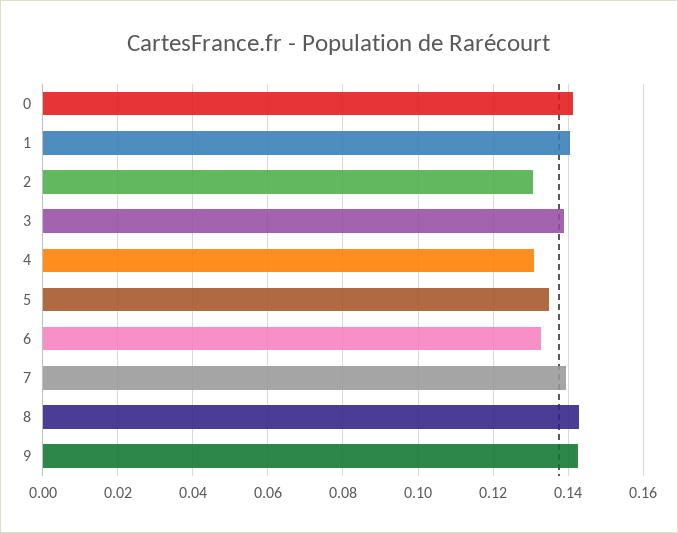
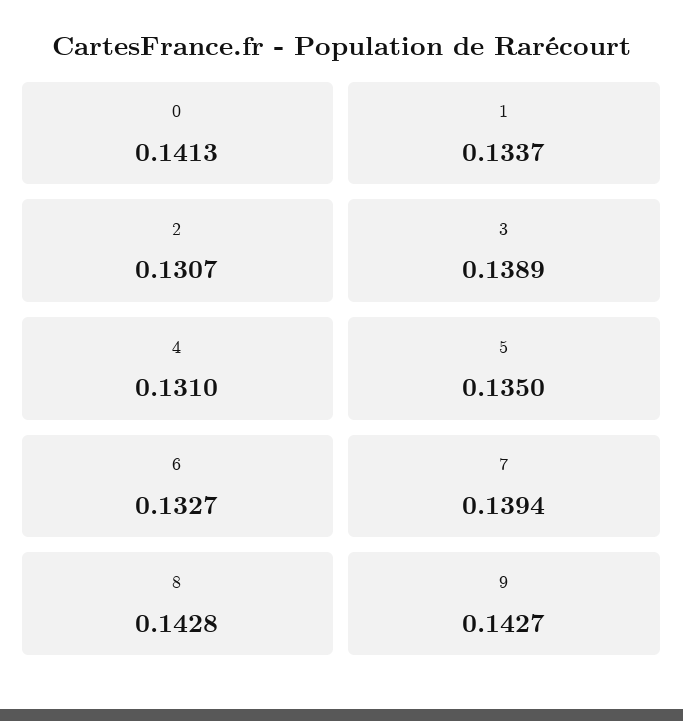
  {
    "0": 0.1413,
-   "1": 0.14,
+   "1": 0.1337,
    "2": 0.1307,
    "3": 0.1389,
    "4": 0.131,
    "5": 0.135,
    "6": 0.1327,
    "7": 0.1394,
    "8": 0.1428,
    "9": 0.1427
  }

